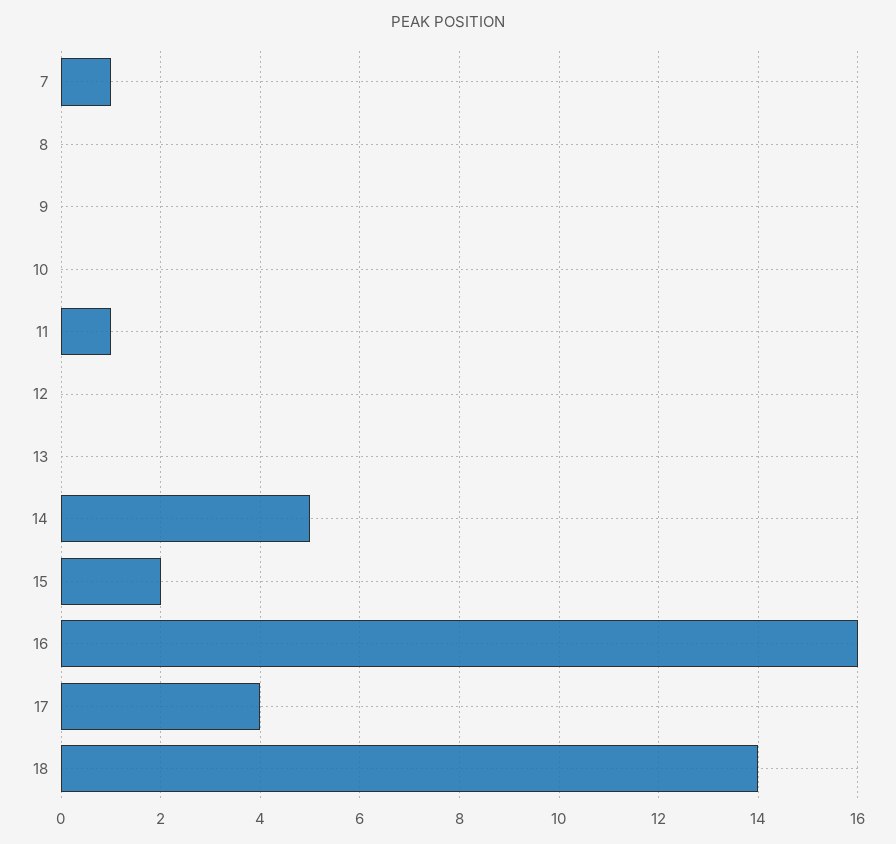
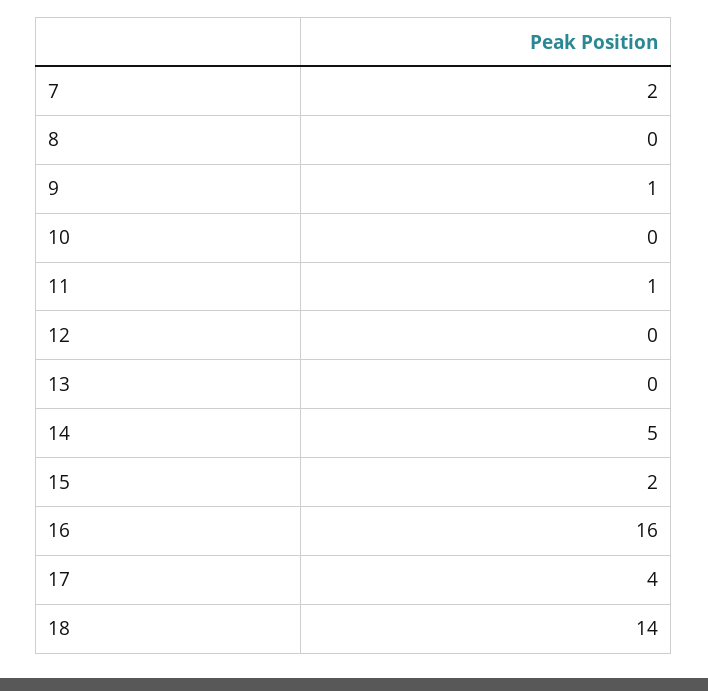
  {
-   "7": 1,
+   "7": 2,
    "8": 0,
-   "9": 0,
+   "9": 1,
    "10": 0,
    "11": 1,
    "12": 0,
    "13": 0,
    "14": 5,
    "15": 2,
    "16": 16,
    "17": 4,
    "18": 14
  }

